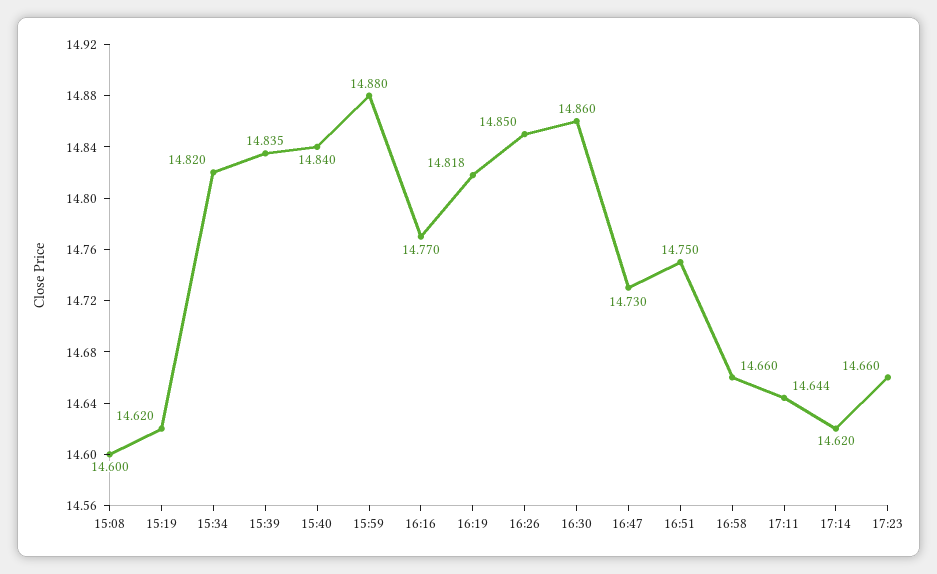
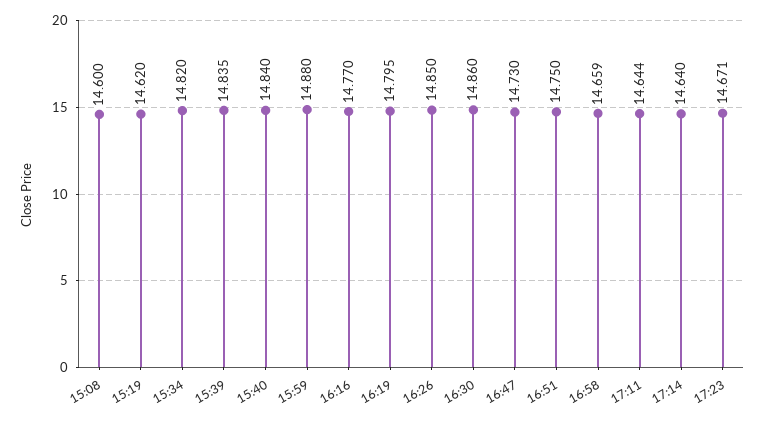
  {
    "15:08": 14.6,
    "15:19": 14.62,
    "15:34": 14.82,
    "15:39": 14.835,
    "15:40": 14.84,
    "15:59": 14.88,
    "16:16": 14.77,
-   "16:19": 14.818,
+   "16:19": 14.795,
    "16:26": 14.85,
    "16:30": 14.86,
    "16:47": 14.73,
    "16:51": 14.75,
-   "16:58": 14.66,
+   "16:58": 14.659,
    "17:11": 14.644,
-   "17:14": 14.62,
+   "17:14": 14.64,
-   "17:23": 14.66
+   "17:23": 14.671
  }

